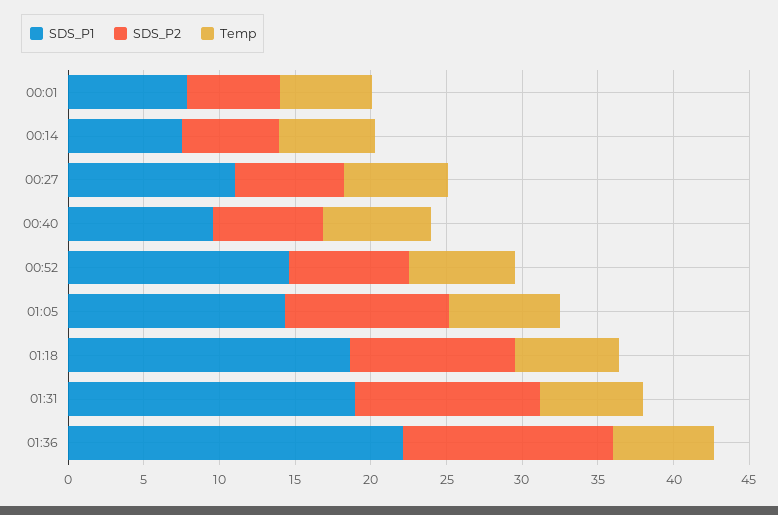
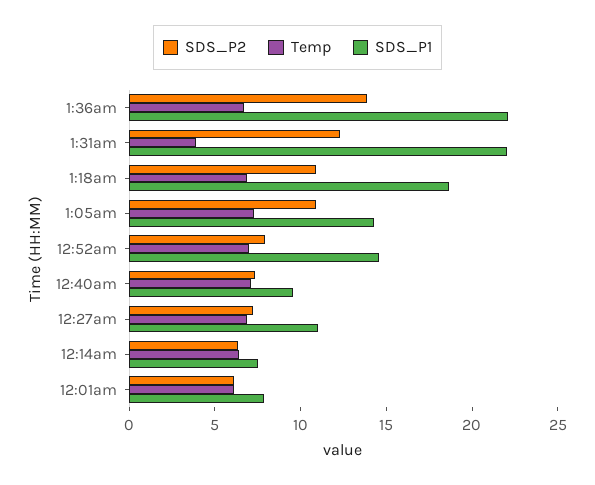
  {
    "SDS_P1": {
      "00:01": 8,
      "00:14": 8,
      "00:27": 11,
      "00:40": 10,
      "00:52": 15,
      "01:05": 14,
      "01:18": 19,
-     "01:31": 19,
+     "01:31": 22,
      "01:36": 22
    },
    "SDS_P2": {
      "00:01": 6,
      "00:14": 6,
      "00:27": 7,
      "00:40": 7,
      "00:52": 8,
      "01:05": 11,
      "01:18": 11,
      "01:31": 12,
      "01:36": 14
    },
    "Temp": {
      "00:01": 6,
      "00:14": 6,
      "00:27": 7,
      "00:40": 7,
      "00:52": 7,
      "01:05": 7,
      "01:18": 7,
-     "01:31": 7,
+     "01:31": 4,
      "01:36": 7
    }
  }

